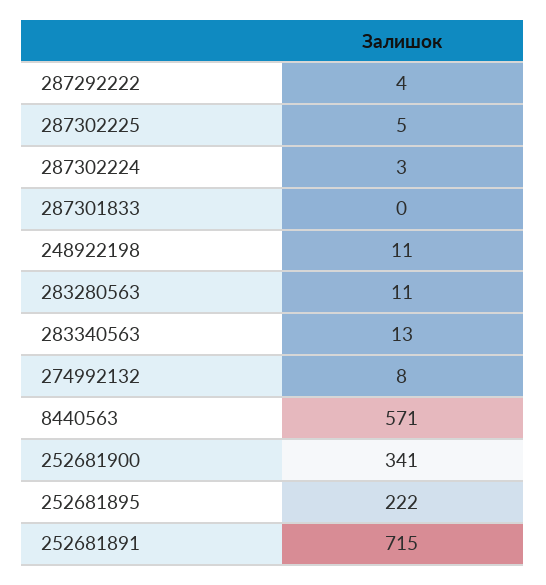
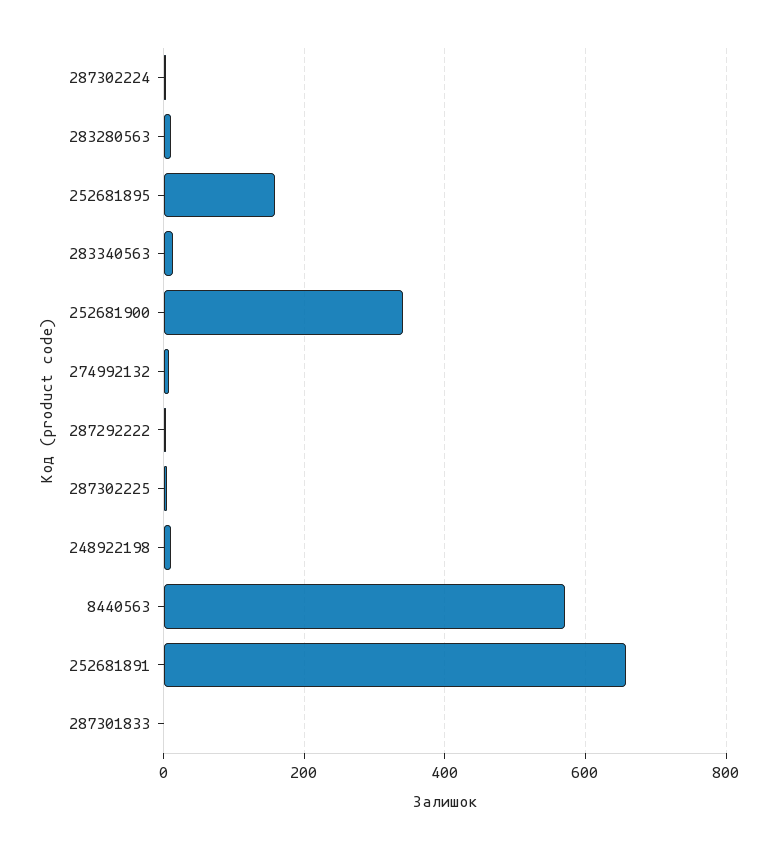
  {
    "287292222": 4,
    "287302225": 5,
    "287302224": 3,
    "287301833": 0,
    "248922198": 11,
    "283280563": 11,
    "283340563": 13,
    "274992132": 8,
    "8440563": 571,
    "252681900": 341,
-   "252681895": 222,
+   "252681895": 160,
-   "252681891": 715
+   "252681891": 660
  }

